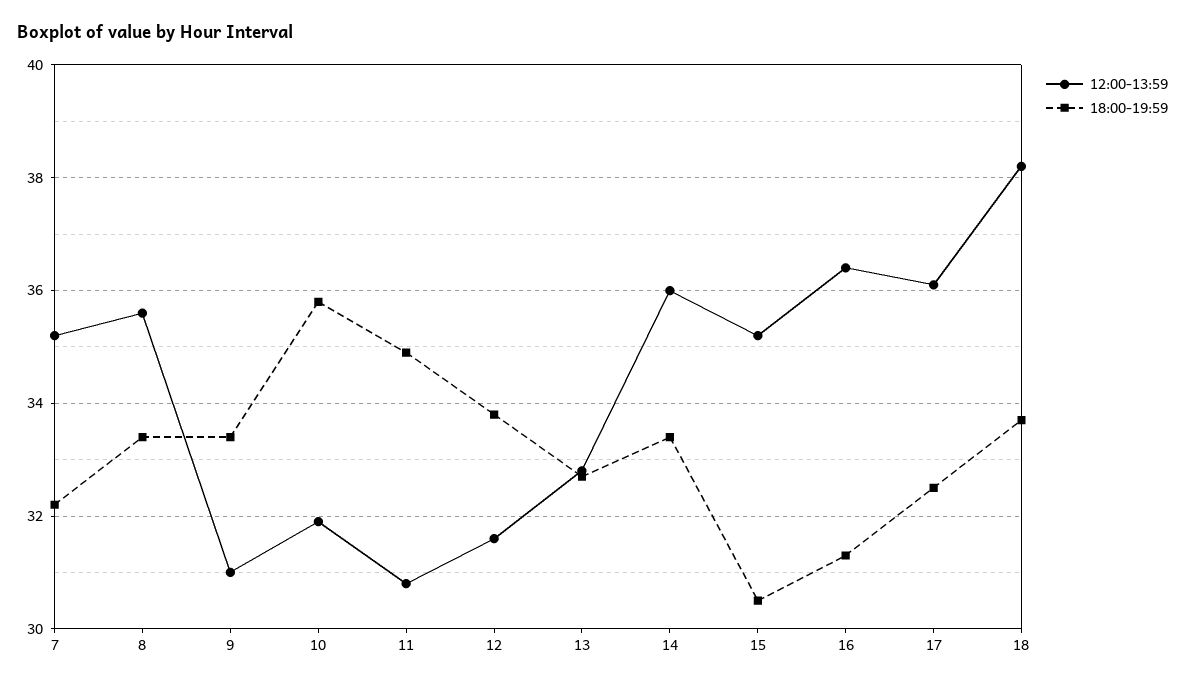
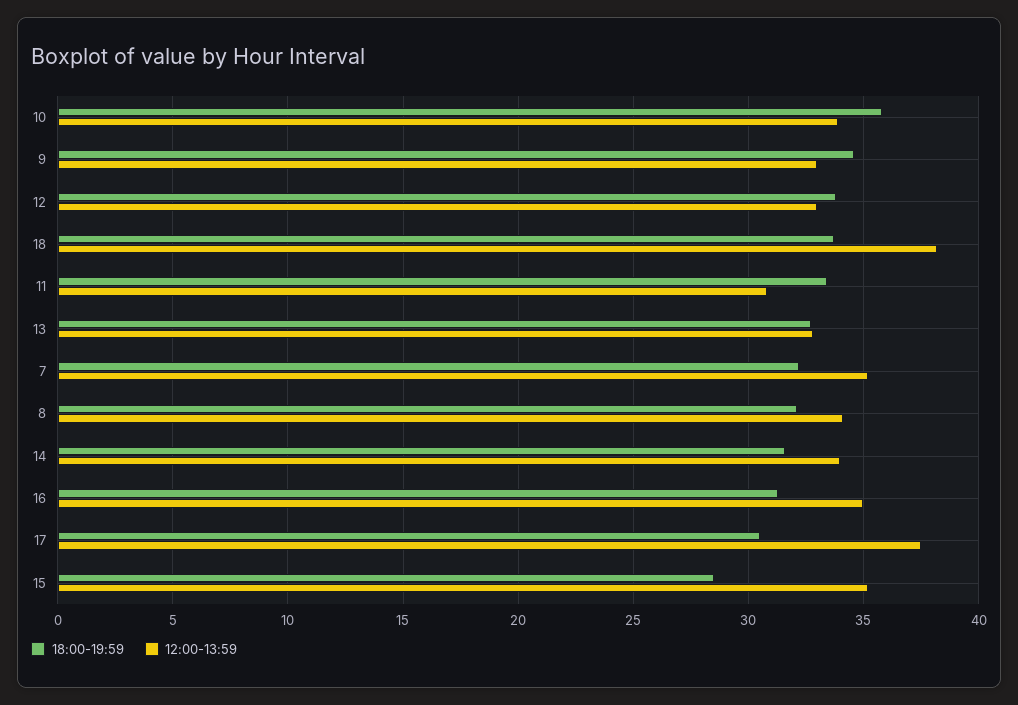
  {
    "12:00-13:59": {
      "7": 35,
-     "8": 35.5,
+     "8": 34,
-     "9": 31,
+     "9": 33,
-     "10": 32,
+     "10": 34,
      "11": 31,
-     "12": 31.5,
+     "12": 33,
      "13": 33,
-     "14": 36,
+     "14": 34,
      "15": 35,
-     "16": 36.5,
+     "16": 35,
-     "17": 36,
+     "17": 37.5,
      "18": 38
    },
    "18:00-19:59": {
      "7": 32,
-     "8": 33.5,
+     "8": 32,
-     "9": 33.5,
+     "9": 34.5,
      "10": 36,
-     "11": 35,
+     "11": 33.5,
      "12": 34,
      "13": 32.5,
-     "14": 33.5,
+     "14": 31.5,
-     "15": 30.5,
+     "15": 28.5,
      "16": 31.5,
-     "17": 32.5,
+     "17": 30.5,
      "18": 33.5
    }
  }

